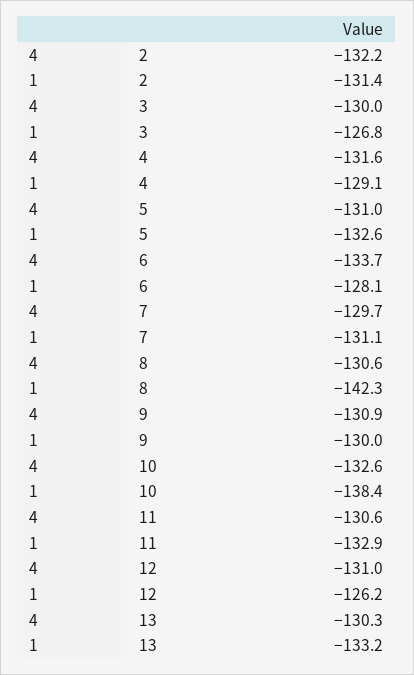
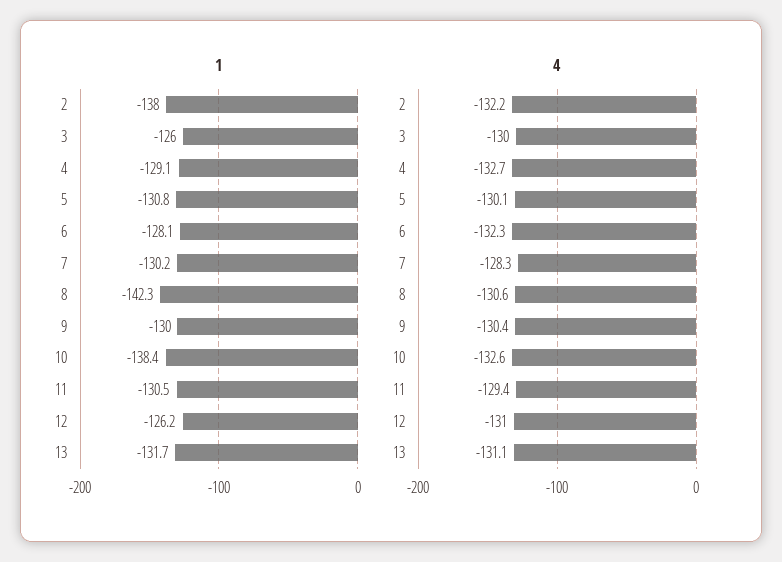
  {
    "4": {
      "2": -132.2,
      "3": -130,
-     "4": -131.6,
+     "4": -132.7,
-     "5": -131,
+     "5": -130.1,
-     "6": -133.7,
+     "6": -132.3,
-     "7": -129.7,
+     "7": -128.3,
      "8": -130.6,
-     "9": -130.9,
+     "9": -130.4,
      "10": -132.6,
-     "11": -130.6,
+     "11": -129.4,
      "12": -131,
-     "13": -130.3
+     "13": -131.1
    },
    "1": {
-     "2": -131.4,
+     "2": -138,
-     "3": -126.8,
+     "3": -126,
      "4": -129.1,
-     "5": -132.6,
+     "5": -130.8,
      "6": -128.1,
-     "7": -131.1,
+     "7": -130.2,
      "8": -142.3,
      "9": -130,
      "10": -138.4,
-     "11": -132.9,
+     "11": -130.5,
      "12": -126.2,
-     "13": -133.2
+     "13": -131.7
    }
  }

